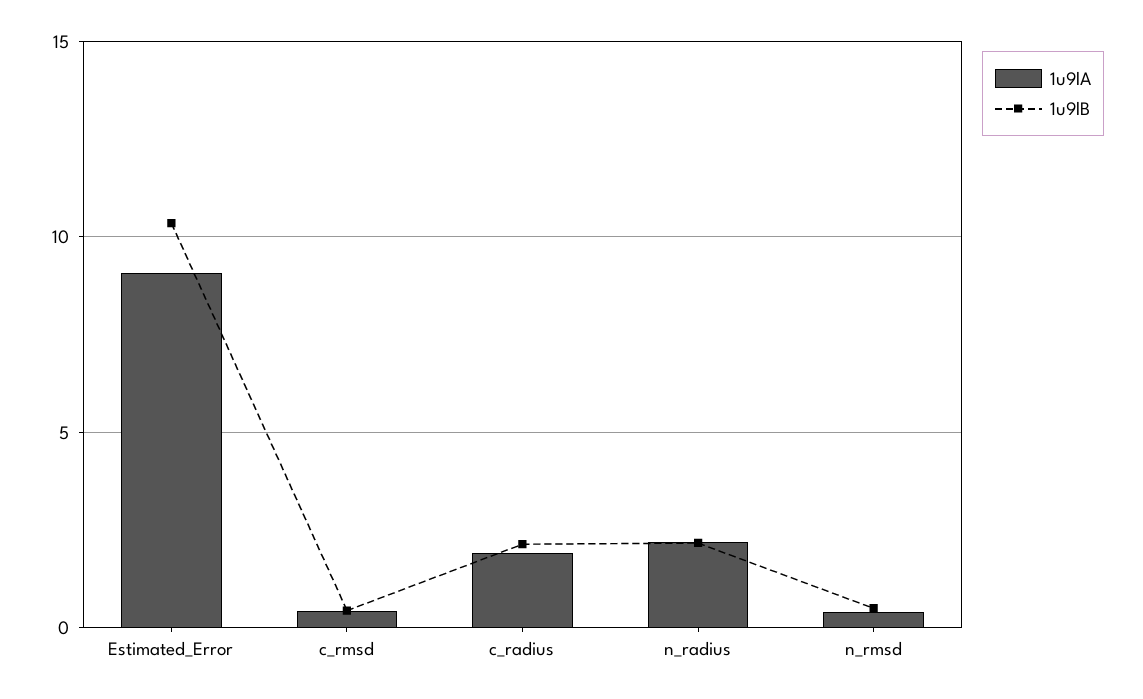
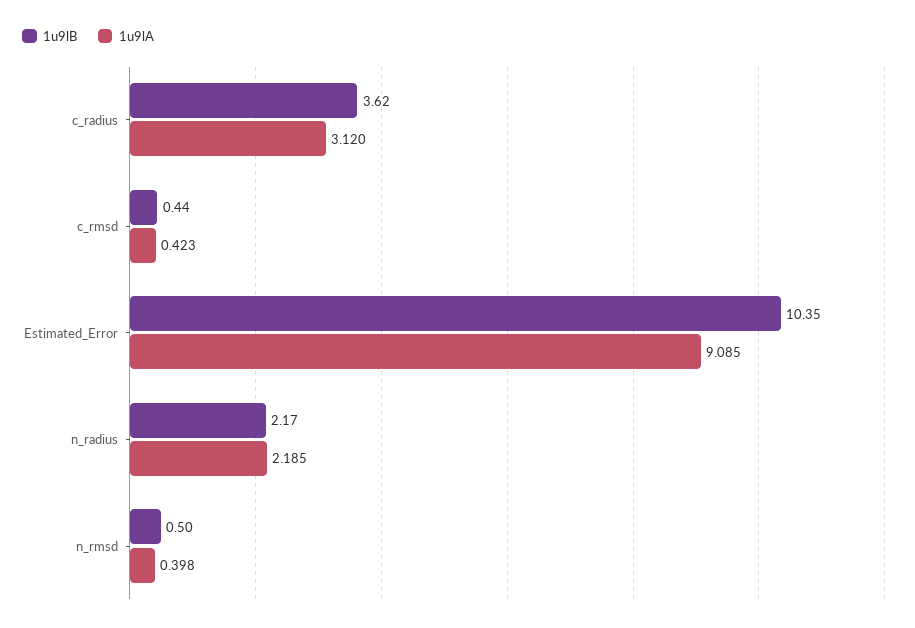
  {
    "1u9lA": {
      "Estimated_Error": 9.085,
      "c_rmsd": 0.423,
-     "c_radius": 2,
+     "c_radius": 3.12,
      "n_radius": 2.185,
      "n_rmsd": 0.398
    },
    "1u9lB": {
      "Estimated_Error": 10.35,
      "c_rmsd": 0.44,
-     "c_radius": 2,
+     "c_radius": 3.62,
      "n_radius": 2.17,
      "n_rmsd": 0.5
    }
  }

